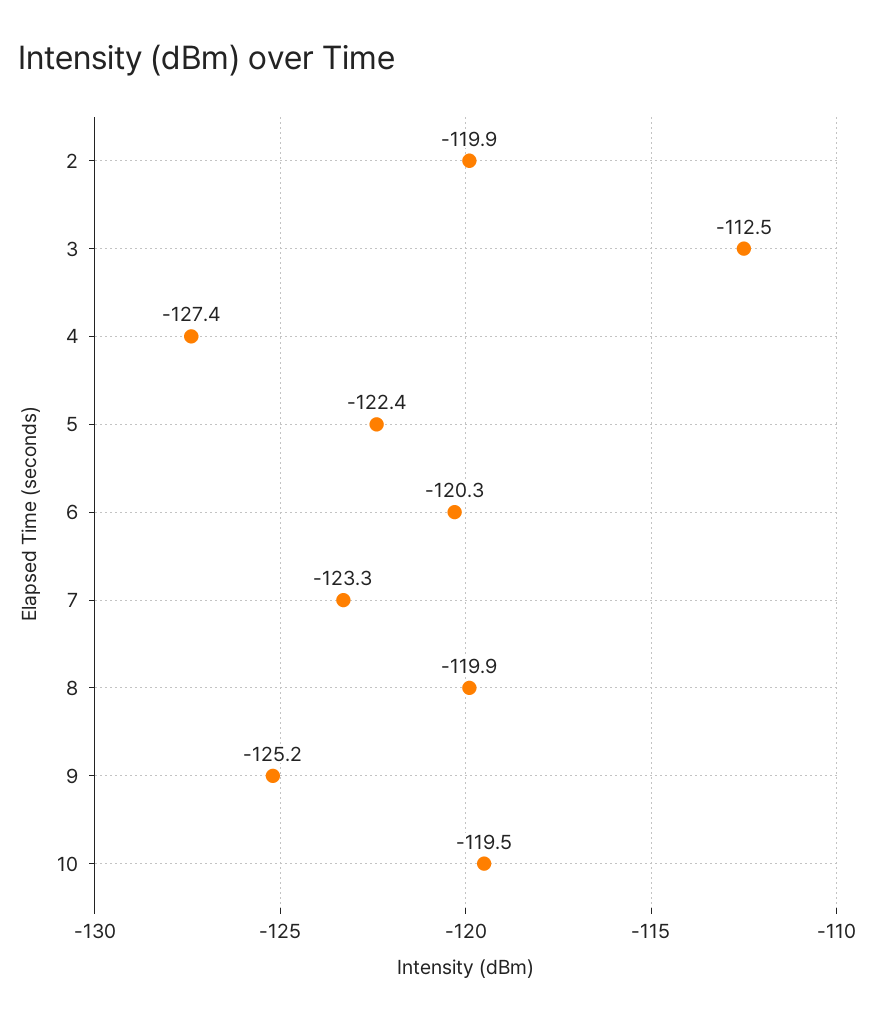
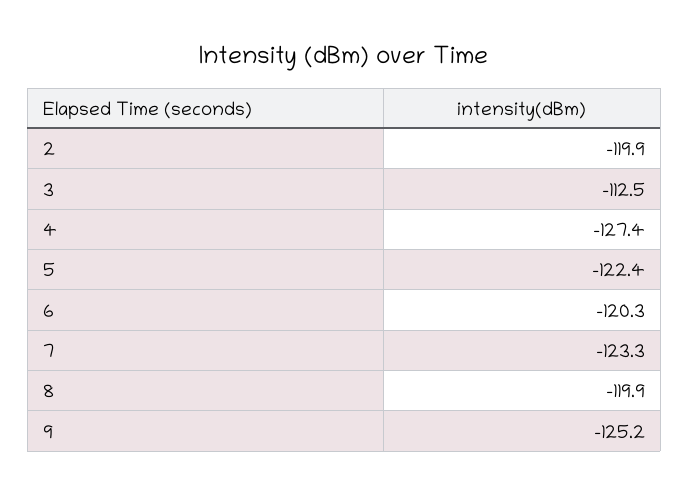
  {
    "2": -119.9,
    "3": -112.5,
    "4": -127.4,
    "5": -122.4,
    "6": -120.3,
    "7": -123.3,
    "8": -119.9,
-   "9": -125.2,
+   "9": -125.2
-   "10": -119.5
  }

